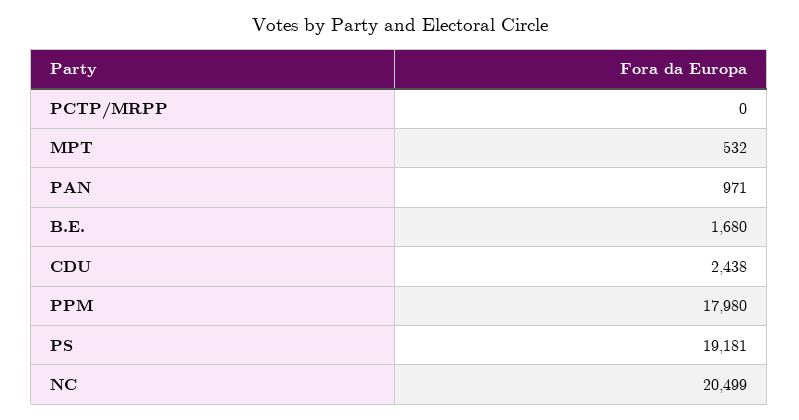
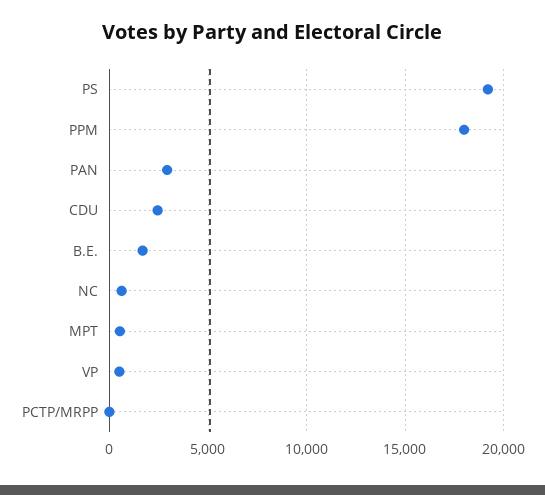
  {
    "PCTP/MRPP": 0,
    "MPT": 532,
-   "PAN": 971,
+   "PAN": 3000,
    "B.E.": 1680,
    "CDU": 2438,
    "PPM": 17980,
    "PS": 19181,
-   "NC": 20499
+   "NC": 500,
+   "VP": 500
  }

